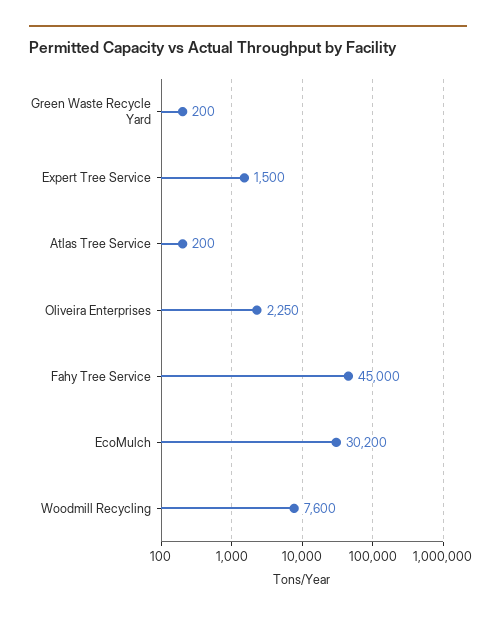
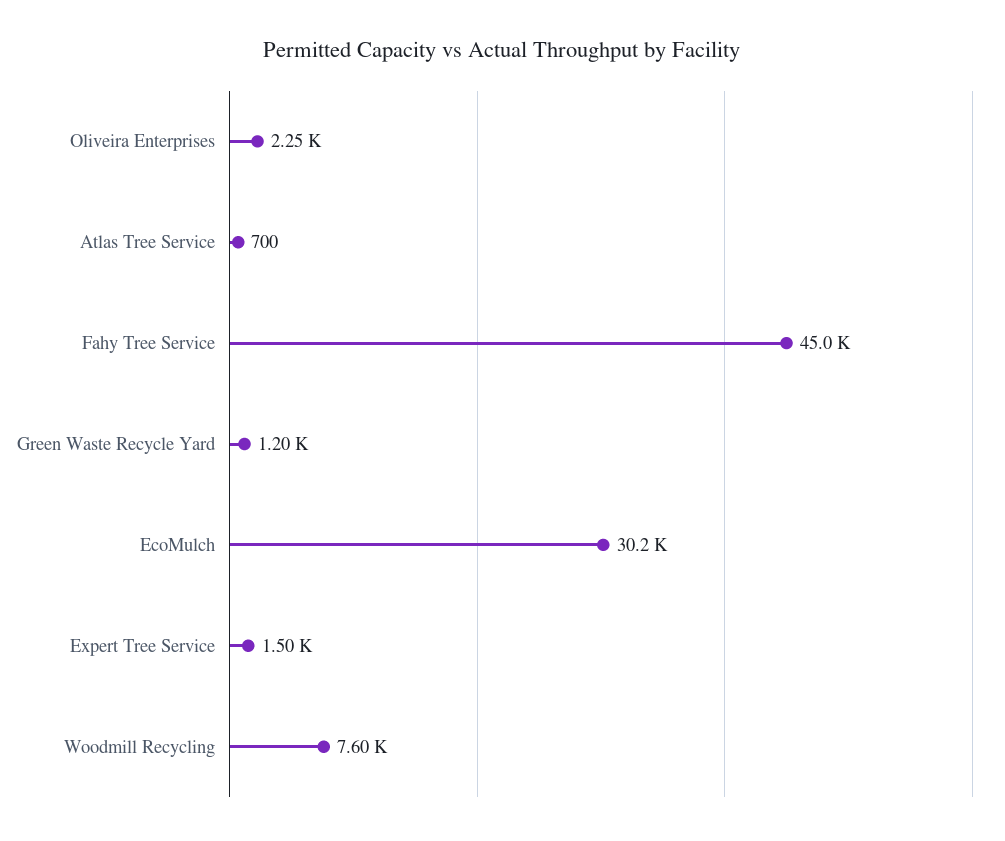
  {
-   "Green Waste Recycle Yard": 200,
+   "Green Waste Recycle Yard": 1200,
    "Expert Tree Service": 1500,
-   "Atlas Tree Service": 200,
+   "Atlas Tree Service": 700,
    "Oliveira Enterprises": 2250,
    "Fahy Tree Service": 45000,
    "EcoMulch": 30200,
    "Woodmill Recycling": 7600
  }

